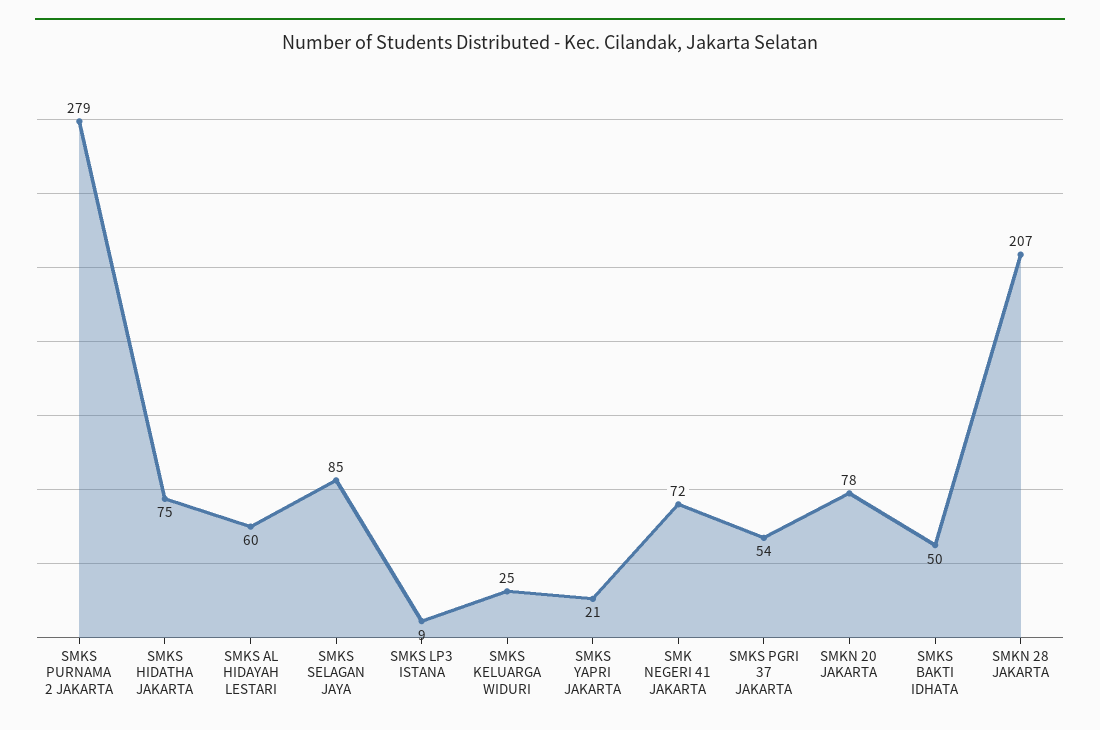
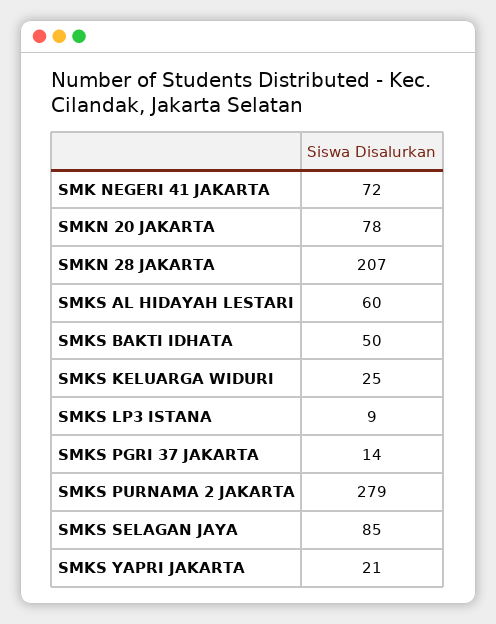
  {
    "SMKS PURNAMA 2 JAKARTA": 279,
-   "SMKS HIDATHA JAKARTA": 75,
    "SMKS AL HIDAYAH LESTARI": 60,
    "SMKS SELAGAN JAYA": 85,
    "SMKS LP3 ISTANA": 9,
    "SMKS KELUARGA WIDURI": 25,
    "SMKS YAPRI JAKARTA": 21,
    "SMK NEGERI 41 JAKARTA": 72,
-   "SMKS PGRI 37 JAKARTA": 54,
+   "SMKS PGRI 37 JAKARTA": 14,
    "SMKN 20 JAKARTA": 78,
    "SMKS BAKTI IDHATA": 50,
    "SMKN 28 JAKARTA": 207
  }

